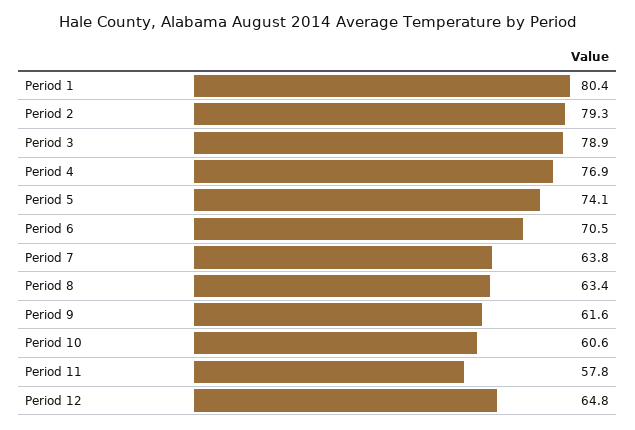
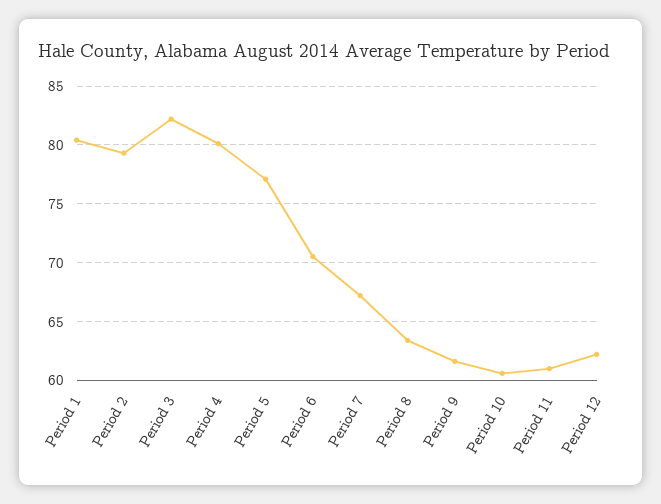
  {
    "Period 1": 80.4,
    "Period 2": 79.3,
-   "Period 3": 78.9,
+   "Period 3": 82,
-   "Period 4": 76.9,
+   "Period 4": 80,
-   "Period 5": 74.1,
+   "Period 5": 77,
    "Period 6": 70.5,
-   "Period 7": 63.8,
+   "Period 7": 67,
    "Period 8": 63.4,
    "Period 9": 61.6,
    "Period 10": 60.6,
-   "Period 11": 57.8,
+   "Period 11": 61,
-   "Period 12": 64.8
+   "Period 12": 62
  }

